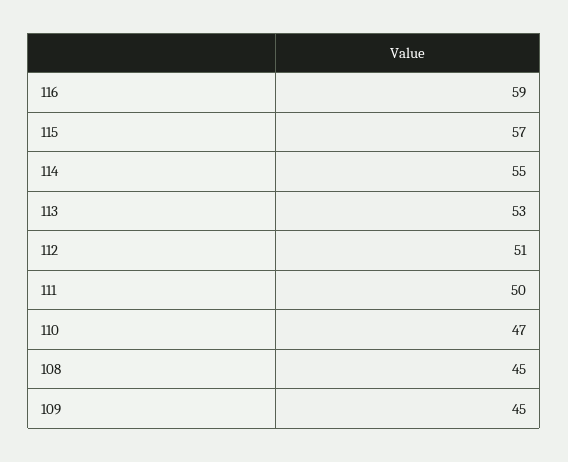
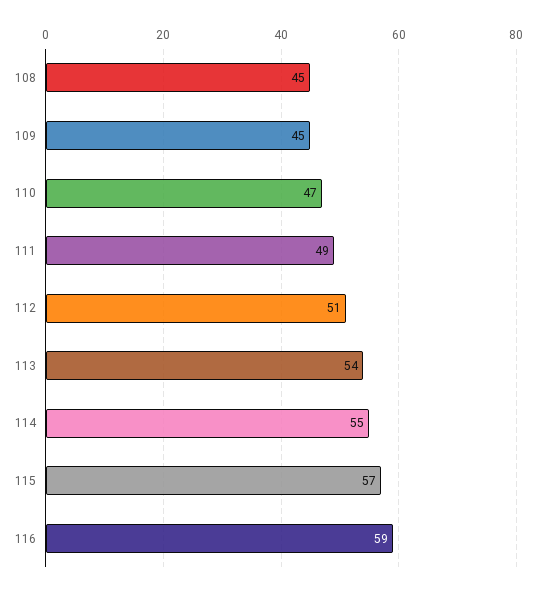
  {
    "116": 59,
    "115": 57,
    "114": 55,
-   "113": 53,
+   "113": 54,
    "112": 51,
-   "111": 50,
+   "111": 49,
    "110": 47,
    "108": 45,
    "109": 45
  }

